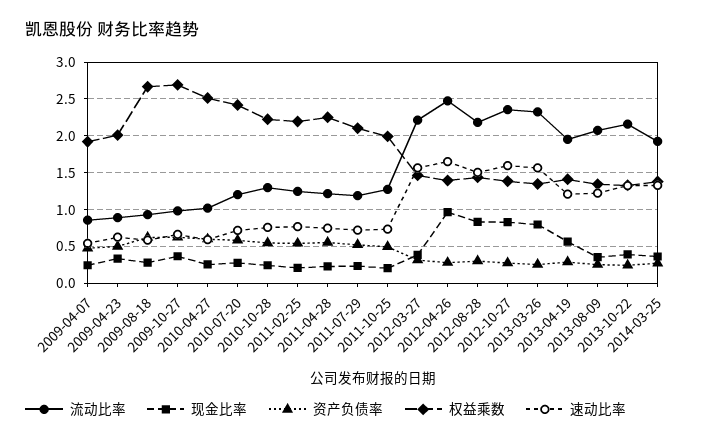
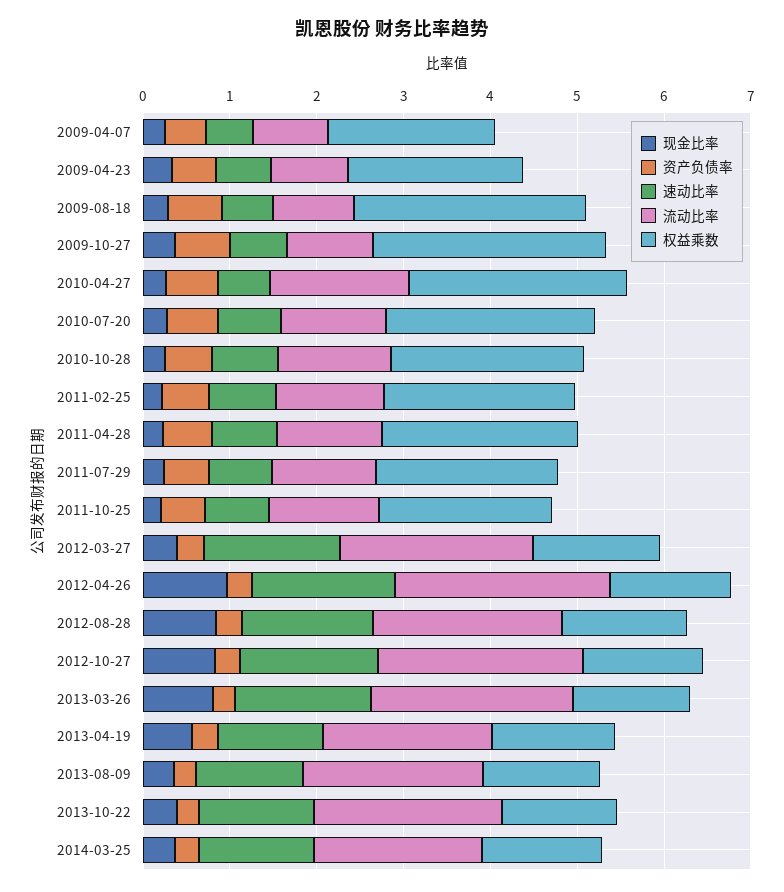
  {
    "流动比率": {
      "2009-04-07": 0.9,
      "2009-04-23": 0.9,
      "2009-08-18": 0.9,
      "2009-10-27": 1,
-     "2010-04-27": 1,
+     "2010-04-27": 1.6,
      "2010-07-20": 1.2,
      "2010-10-28": 1.3,
      "2011-02-25": 1.2,
      "2011-04-28": 1.2,
      "2011-07-29": 1.2,
      "2011-10-25": 1.3,
      "2012-03-27": 2.2,
      "2012-04-26": 2.5,
      "2012-08-28": 2.2,
      "2012-10-27": 2.4,
      "2013-03-26": 2.3,
      "2013-04-19": 2,
      "2013-08-09": 2.1,
      "2013-10-22": 2.2,
      "2014-03-25": 1.9
    },
    "现金比率": {
      "2009-04-07": 0.2,
      "2009-04-23": 0.3,
      "2009-08-18": 0.3,
      "2009-10-27": 0.4,
      "2010-04-27": 0.3,
      "2010-07-20": 0.3,
      "2010-10-28": 0.2,
      "2011-02-25": 0.2,
      "2011-04-28": 0.2,
      "2011-07-29": 0.2,
      "2011-10-25": 0.2,
      "2012-03-27": 0.4,
      "2012-04-26": 1,
      "2012-08-28": 0.8,
      "2012-10-27": 0.8,
      "2013-03-26": 0.8,
      "2013-04-19": 0.6,
      "2013-08-09": 0.4,
      "2013-10-22": 0.4,
      "2014-03-25": 0.4
    },
    "资产负债率": {
      "2009-04-07": 0.5,
      "2009-04-23": 0.5,
      "2009-08-18": 0.6,
      "2009-10-27": 0.6,
      "2010-04-27": 0.6,
      "2010-07-20": 0.6,
      "2010-10-28": 0.6,
      "2011-02-25": 0.5,
      "2011-04-28": 0.6,
      "2011-07-29": 0.5,
      "2011-10-25": 0.5,
      "2012-03-27": 0.3,
      "2012-04-26": 0.3,
      "2012-08-28": 0.3,
      "2012-10-27": 0.3,
      "2013-03-26": 0.3,
      "2013-04-19": 0.3,
      "2013-08-09": 0.3,
      "2013-10-22": 0.2,
      "2014-03-25": 0.3
    },
    "权益乘数": {
      "2009-04-07": 1.9,
      "2009-04-23": 2,
      "2009-08-18": 2.7,
      "2009-10-27": 2.7,
      "2010-04-27": 2.5,
      "2010-07-20": 2.4,
      "2010-10-28": 2.2,
      "2011-02-25": 2.2,
      "2011-04-28": 2.3,
      "2011-07-29": 2.1,
      "2011-10-25": 2,
      "2012-03-27": 1.5,
      "2012-04-26": 1.4,
      "2012-08-28": 1.4,
      "2012-10-27": 1.4,
      "2013-03-26": 1.3,
      "2013-04-19": 1.4,
      "2013-08-09": 1.3,
      "2013-10-22": 1.3,
      "2014-03-25": 1.4
    },
    "速动比率": {
      "2009-04-07": 0.5,
      "2009-04-23": 0.6,
      "2009-08-18": 0.6,
      "2009-10-27": 0.7,
      "2010-04-27": 0.6,
      "2010-07-20": 0.7,
      "2010-10-28": 0.8,
      "2011-02-25": 0.8,
      "2011-04-28": 0.8,
      "2011-07-29": 0.7,
      "2011-10-25": 0.7,
      "2012-03-27": 1.6,
      "2012-04-26": 1.7,
      "2012-08-28": 1.5,
      "2012-10-27": 1.6,
      "2013-03-26": 1.6,
      "2013-04-19": 1.2,
      "2013-08-09": 1.2,
      "2013-10-22": 1.3,
      "2014-03-25": 1.3
    }
  }

